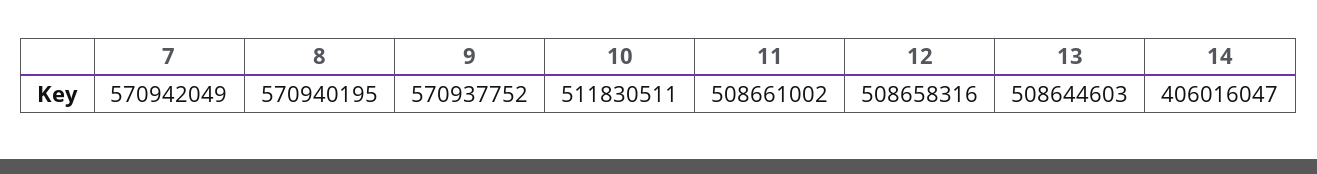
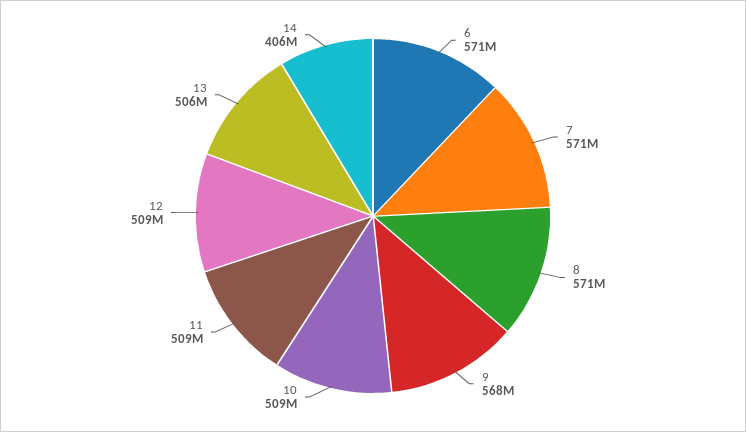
  {
    "7": 570942049,
    "8": 570940195,
-   "9": 570937752,
+   "9": 568000000,
-   "10": 511830511,
+   "10": 509000000,
    "11": 508661002,
    "12": 508658316,
-   "13": 508644603,
+   "13": 506000000,
-   "14": 406016047
+   "14": 406016047,
+   "6": 571000000
  }

